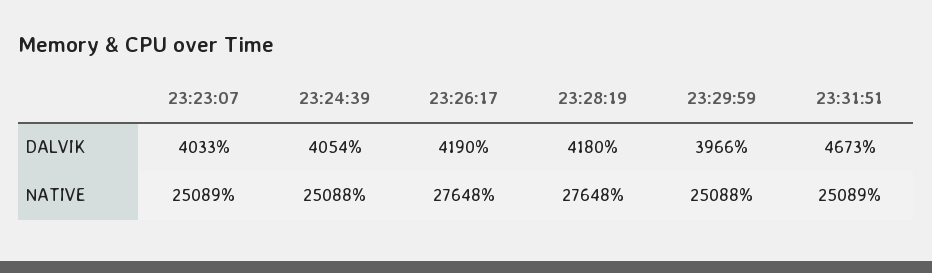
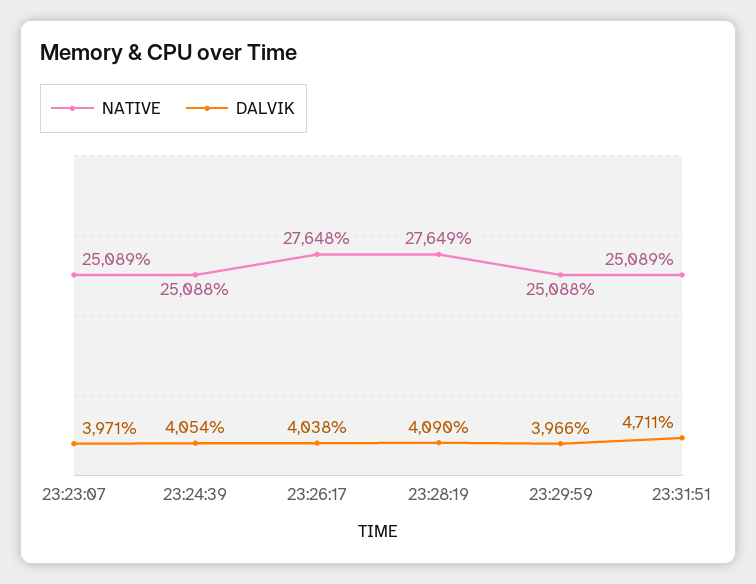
  {
    "DALVIK": {
-     "23:23:07": 4033,
+     "23:23:07": 3971,
      "23:24:39": 4054,
-     "23:26:17": 4190,
+     "23:26:17": 4038,
-     "23:28:19": 4180,
+     "23:28:19": 4090,
      "23:29:59": 3966,
-     "23:31:51": 4673
+     "23:31:51": 4711
    },
    "NATIVE": {
      "23:23:07": 25089,
      "23:24:39": 25088,
      "23:26:17": 27648,
-     "23:28:19": 27648,
+     "23:28:19": 27649,
      "23:29:59": 25088,
      "23:31:51": 25089
    }
  }

